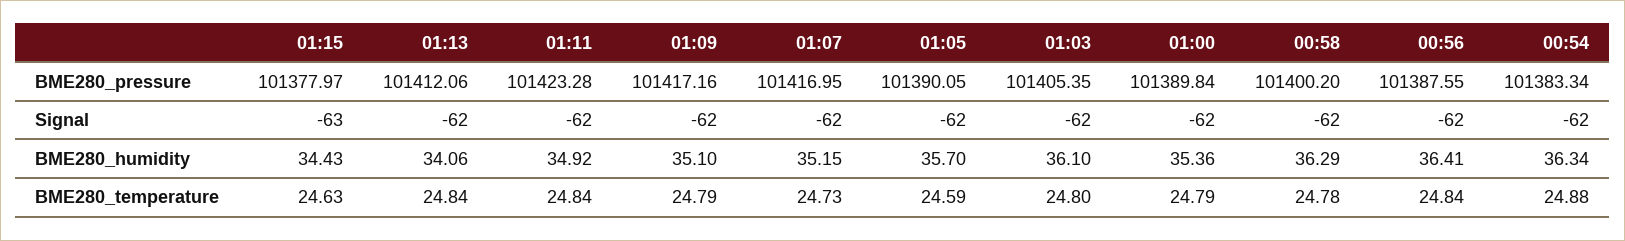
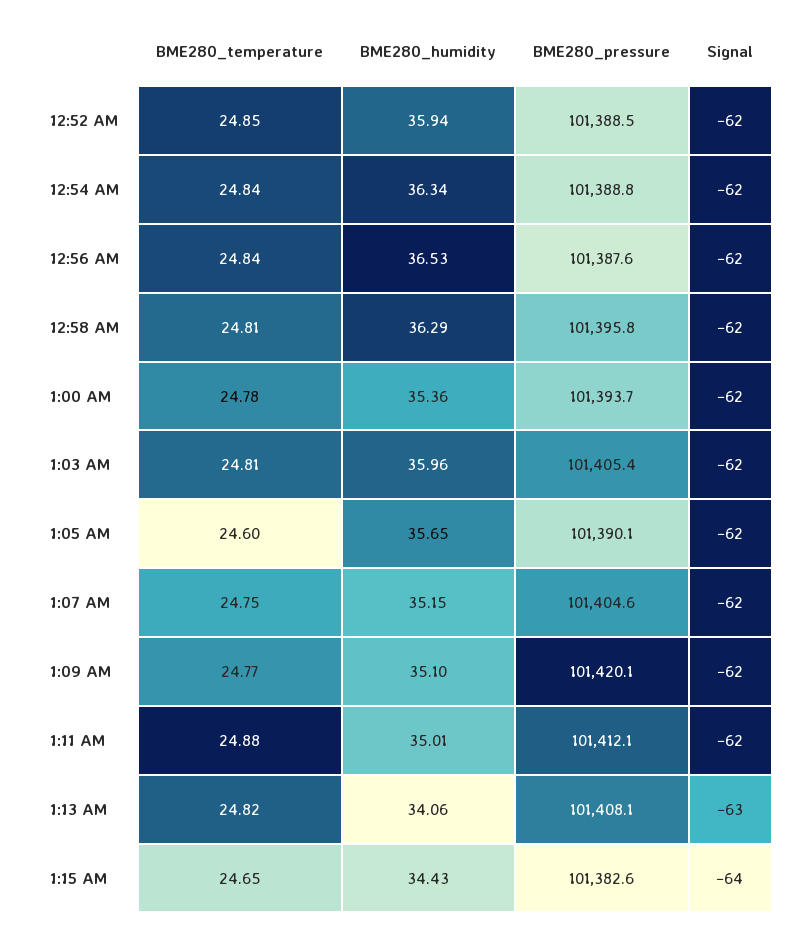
  {
    "01:15": {
-     "BME280_pressure": 101377.97,
+     "BME280_pressure": 101382.6,
-     "Signal": -63,
+     "Signal": -64,
      "BME280_humidity": 34.43,
-     "BME280_temperature": 24.63
+     "BME280_temperature": 24.65
    },
    "01:13": {
-     "BME280_pressure": 101412.06,
+     "BME280_pressure": 101408.1,
-     "Signal": -62,
+     "Signal": -63,
      "BME280_humidity": 34.06,
-     "BME280_temperature": 24.84
+     "BME280_temperature": 24.82
    },
    "01:11": {
-     "BME280_pressure": 101423.28,
+     "BME280_pressure": 101412.1,
      "Signal": -62,
-     "BME280_humidity": 34.92,
+     "BME280_humidity": 35.01,
-     "BME280_temperature": 24.84
+     "BME280_temperature": 24.88
    },
    "01:09": {
-     "BME280_pressure": 101417.16,
+     "BME280_pressure": 101420.1,
      "Signal": -62,
      "BME280_humidity": 35.1,
-     "BME280_temperature": 24.79
+     "BME280_temperature": 24.77
    },
    "01:07": {
-     "BME280_pressure": 101416.95,
+     "BME280_pressure": 101404.6,
      "Signal": -62,
      "BME280_humidity": 35.15,
-     "BME280_temperature": 24.73
+     "BME280_temperature": 24.75
    },
    "01:05": {
      "BME280_pressure": 101390.05,
      "Signal": -62,
-     "BME280_humidity": 35.7,
+     "BME280_humidity": 35.65,
-     "BME280_temperature": 24.59
+     "BME280_temperature": 24.6
    },
    "01:03": {
      "BME280_pressure": 101405.35,
      "Signal": -62,
-     "BME280_humidity": 36.1,
+     "BME280_humidity": 35.96,
-     "BME280_temperature": 24.8
+     "BME280_temperature": 24.81
    },
    "01:00": {
-     "BME280_pressure": 101389.84,
+     "BME280_pressure": 101393.7,
      "Signal": -62,
      "BME280_humidity": 35.36,
-     "BME280_temperature": 24.79
+     "BME280_temperature": 24.78
    },
    "00:58": {
-     "BME280_pressure": 101400.2,
+     "BME280_pressure": 101395.8,
      "Signal": -62,
      "BME280_humidity": 36.29,
-     "BME280_temperature": 24.78
+     "BME280_temperature": 24.81
    },
    "00:56": {
      "BME280_pressure": 101387.55,
      "Signal": -62,
-     "BME280_humidity": 36.41,
+     "BME280_humidity": 36.53,
      "BME280_temperature": 24.84
    },
    "00:54": {
-     "BME280_pressure": 101383.34,
+     "BME280_pressure": 101388.8,
      "Signal": -62,
      "BME280_humidity": 36.34,
-     "BME280_temperature": 24.88
+     "BME280_temperature": 24.84
-   }
+   },
+   "12:52 AM": {
+     "BME280_temperature": 24.85,
+     "BME280_humidity": 35.94,
+     "BME280_pressure": 101388.5,
+     "Signal": -62
+   }
  }

